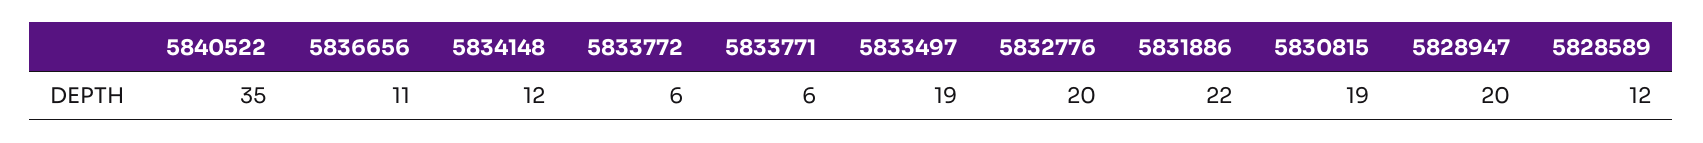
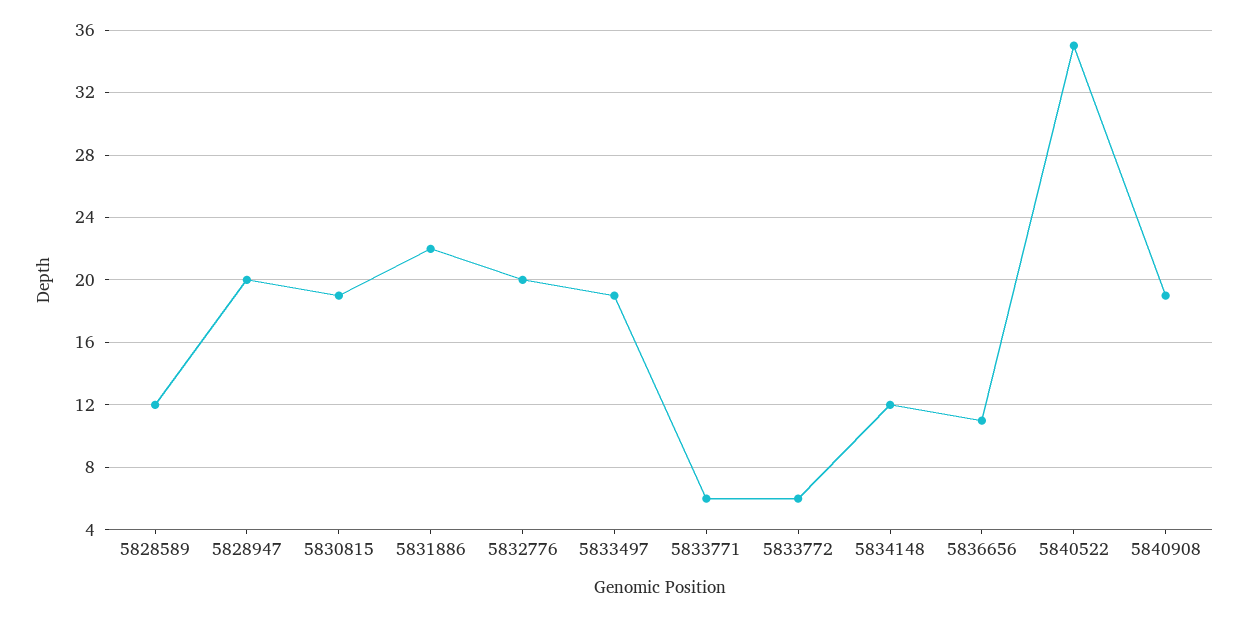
  {
    "5840522": 35,
    "5836656": 11,
    "5834148": 12,
    "5833772": 6,
    "5833771": 6,
    "5833497": 19,
    "5832776": 20,
    "5831886": 22,
    "5830815": 19,
    "5828947": 20,
-   "5828589": 12
+   "5828589": 12,
+   "5840908": 19
  }

